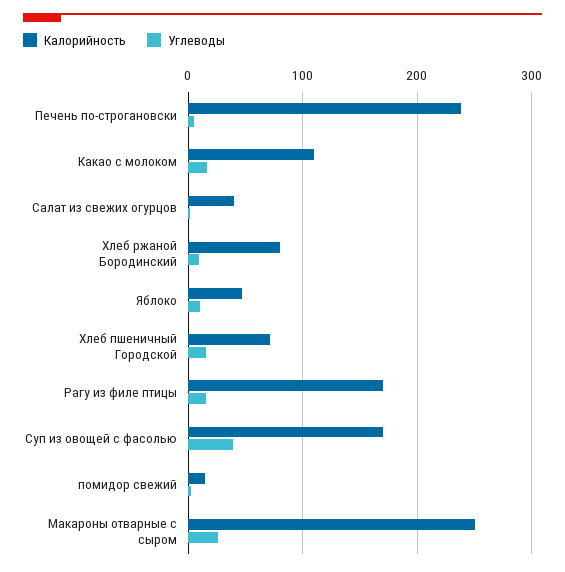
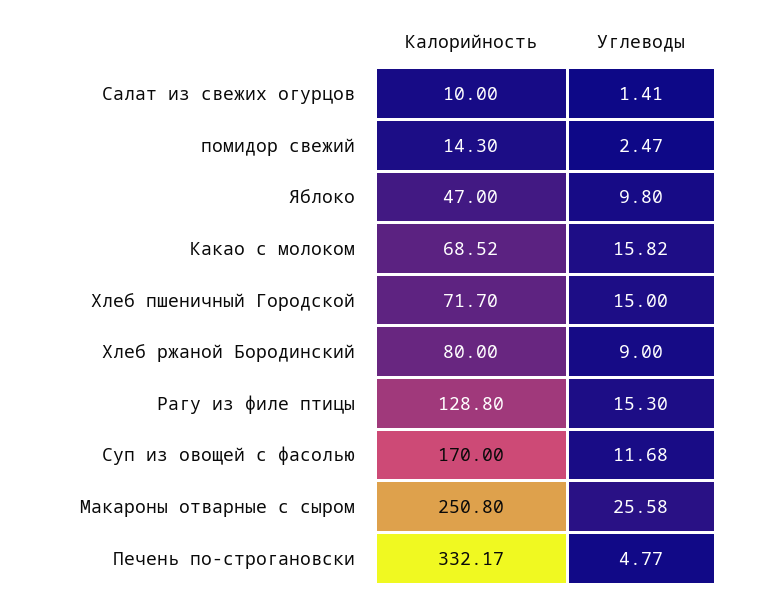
  {
    "Калорийность": {
-     "Печень по-строгановски": 240,
+     "Печень по-строгановски": 332.17,
-     "Какао с молоком": 110,
+     "Какао с молоком": 68.52,
-     "Салат из свежих огурцов": 40,
+     "Салат из свежих огурцов": 10,
      "Хлеб ржаной Бородинский": 80,
      "Яблоко": 47,
      "Хлеб пшеничный Городской": 71.7,
-     "Рагу из филе птицы": 170,
+     "Рагу из филе птицы": 128.8,
      "Суп из овощей с фасолью": 170,
      "помидор свежий": 14.3,
      "Макароны отварные с сыром": 250.8
    },
    "Углеводы": {
      "Печень по-строгановски": 4.77,
      "Какао с молоком": 15.82,
      "Салат из свежих огурцов": 1.41,
      "Хлеб ржаной Бородинский": 9,
      "Яблоко": 9.8,
      "Хлеб пшеничный Городской": 15,
      "Рагу из филе птицы": 15.3,
-     "Суп из овощей с фасолью": 40,
+     "Суп из овощей с фасолью": 11.68,
      "помидор свежий": 2.47,
      "Макароны отварные с сыром": 25.58
    }
  }

